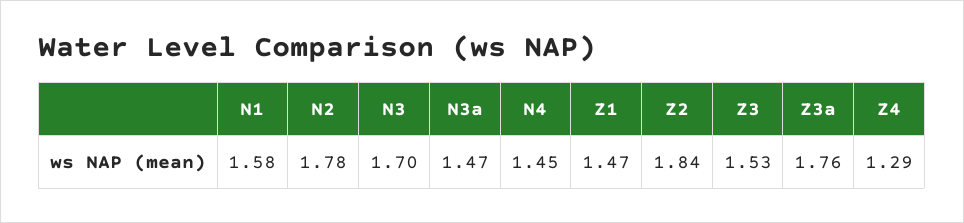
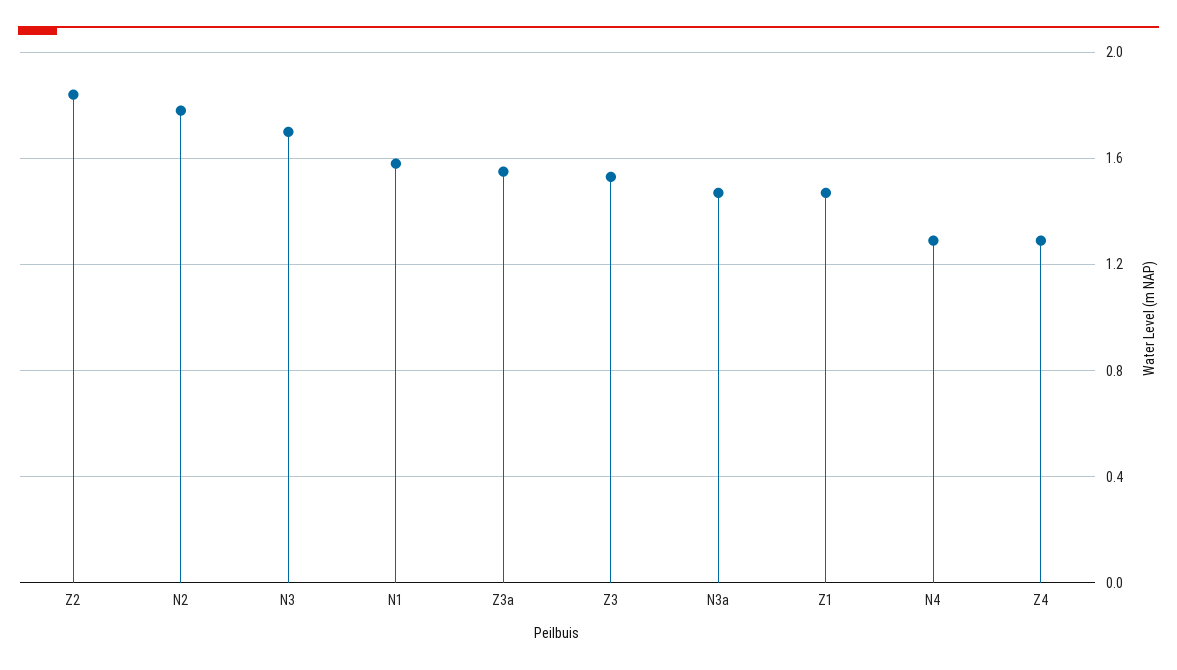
  {
    "N1": 1.58,
    "N2": 1.78,
    "N3": 1.7,
    "N3a": 1.47,
-   "N4": 1.45,
+   "N4": 1.3,
    "Z1": 1.47,
    "Z2": 1.84,
    "Z3": 1.53,
-   "Z3a": 1.76,
+   "Z3a": 1.55,
    "Z4": 1.29
  }

